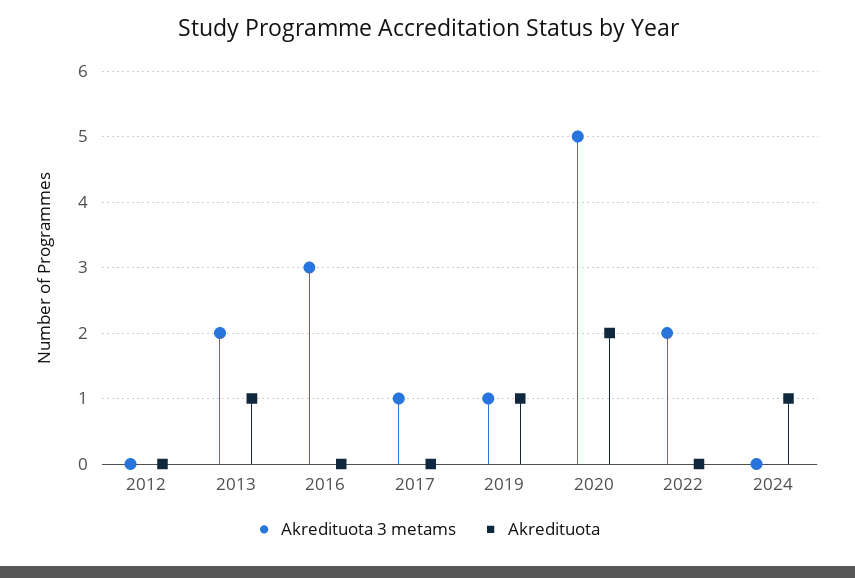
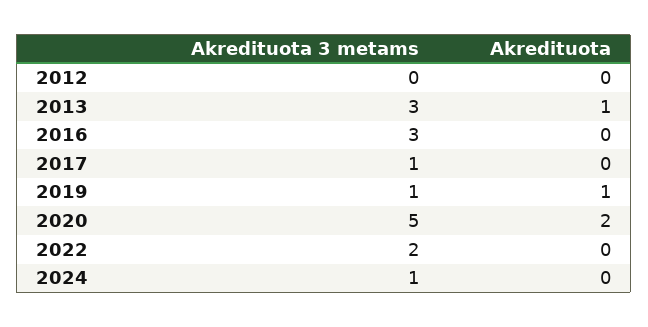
  {
    "Akredituota 3 metams": {
      "2012": 0,
-     "2013": 2,
+     "2013": 3,
      "2016": 3,
      "2017": 1,
      "2019": 1,
      "2020": 5,
      "2022": 2,
-     "2024": 0
+     "2024": 1
    },
    "Akredituota": {
      "2012": 0,
      "2013": 1,
      "2016": 0,
      "2017": 0,
      "2019": 1,
      "2020": 2,
      "2022": 0,
-     "2024": 1
+     "2024": 0
    }
  }

